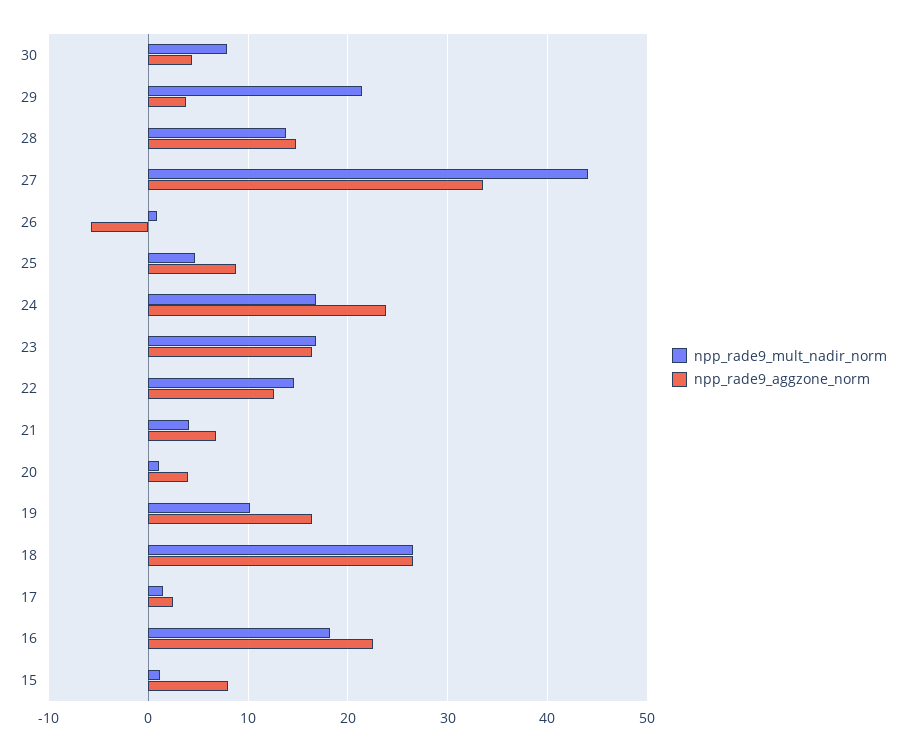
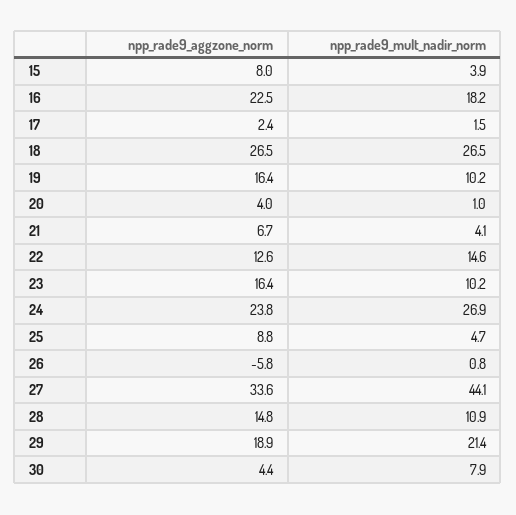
  {
    "npp_rade9_mult_nadir_norm": {
      "30": 7.9,
      "29": 21.4,
-     "28": 14,
+     "28": 10.9,
      "27": 44.1,
      "26": 0.8,
      "25": 4.7,
-     "24": 17,
+     "24": 26.9,
-     "23": 17,
+     "23": 10.2,
      "22": 14.6,
      "21": 4.1,
      "20": 1,
      "19": 10.2,
      "18": 26.5,
      "17": 1.5,
      "16": 18.2,
-     "15": 1
+     "15": 3.9
    },
    "npp_rade9_aggzone_norm": {
      "30": 4.4,
-     "29": 4,
+     "29": 18.9,
      "28": 14.8,
      "27": 33.6,
      "26": -5.8,
      "25": 8.8,
      "24": 23.8,
      "23": 16.4,
      "22": 12.6,
      "21": 6.7,
      "20": 4,
      "19": 16.4,
      "18": 26.5,
      "17": 2.4,
      "16": 22.5,
      "15": 8
    }
  }

